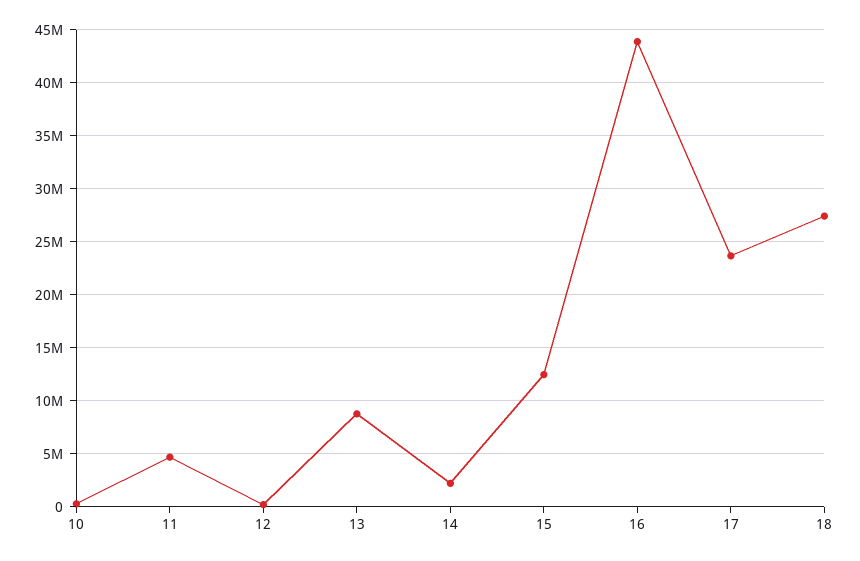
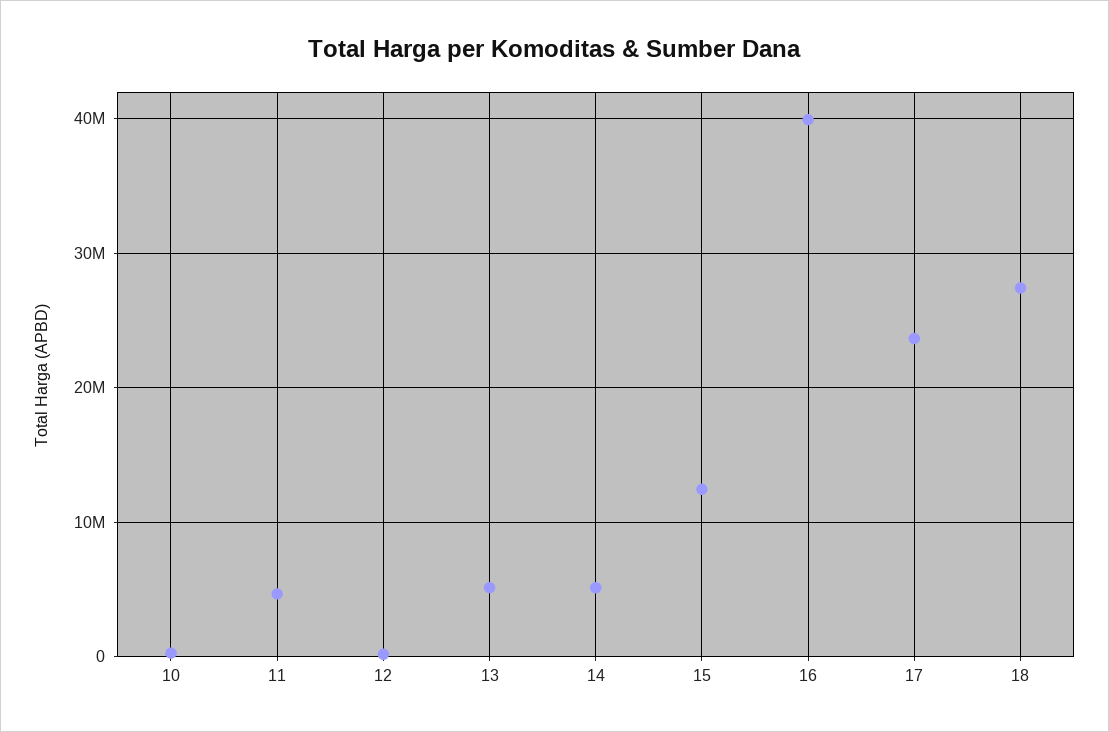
  {
    "10": 0,
    "11": 5000000,
    "12": 0,
-   "13": 9000000,
+   "13": 5000000,
-   "14": 2000000,
+   "14": 5000000,
    "15": 12000000,
-   "16": 44000000,
+   "16": 40000000,
    "17": 24000000,
    "18": 27000000
  }

